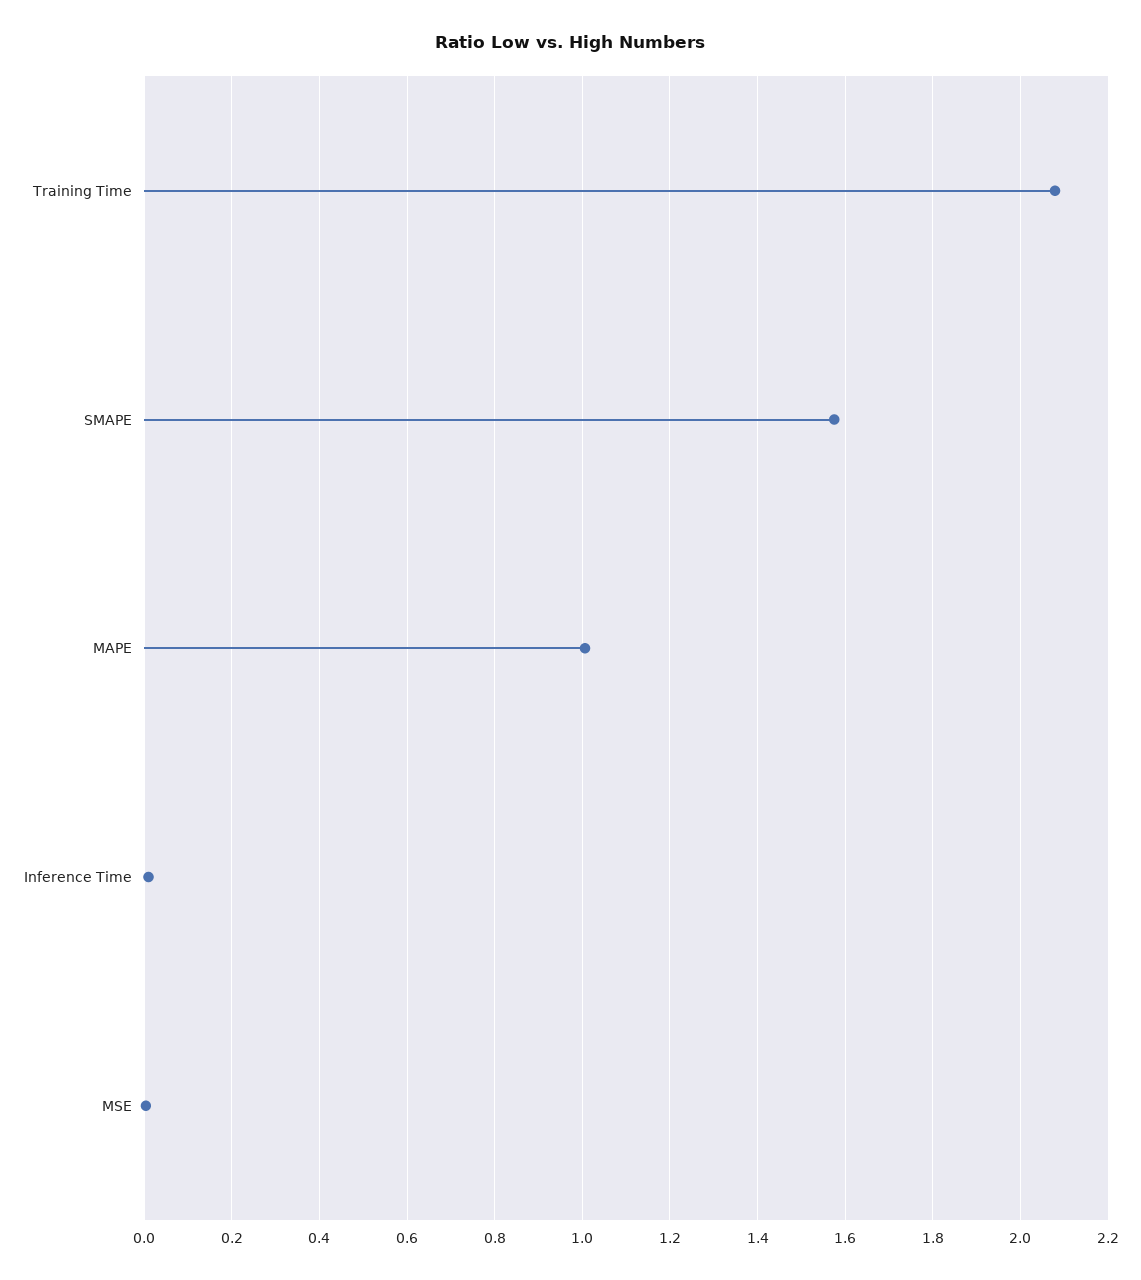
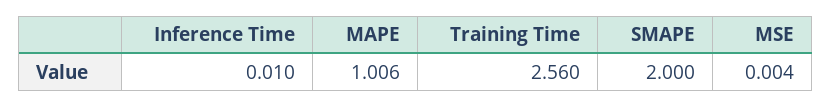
  {
-   "Training Time": 2.08,
+   "Training Time": 2.56,
-   "SMAPE": 1.58,
+   "SMAPE": 2,
    "MAPE": 1.006,
    "Inference Time": 0.01,
    "MSE": 0.004
  }

